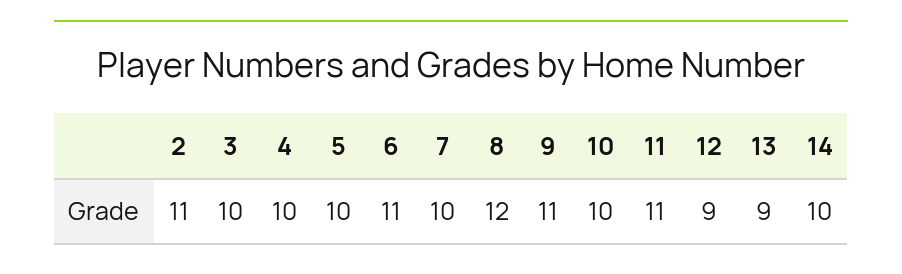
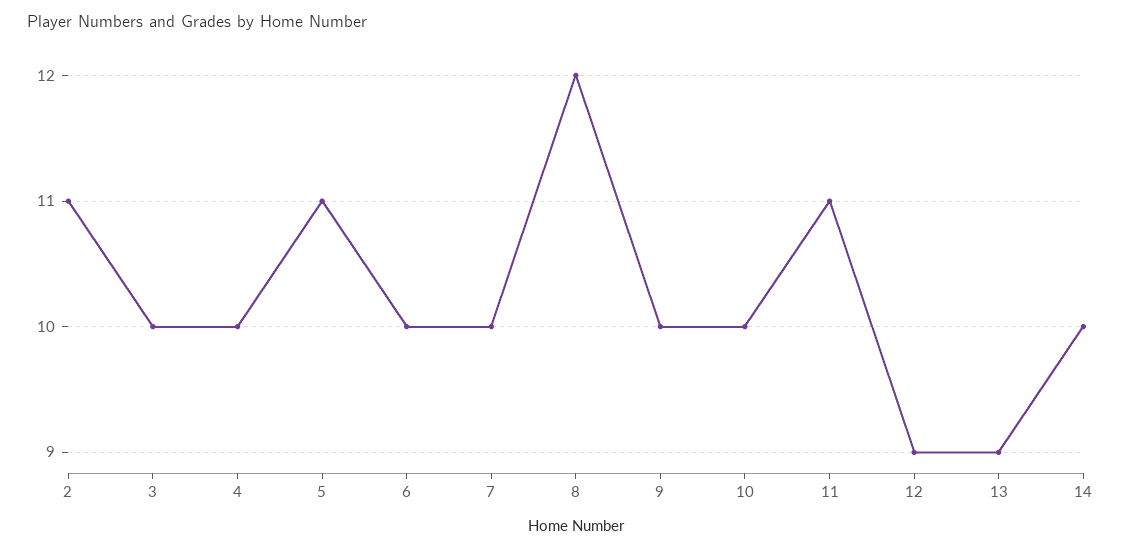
  {
    "2": 11,
    "3": 10,
    "4": 10,
-   "5": 10,
+   "5": 11,
-   "6": 11,
+   "6": 10,
    "7": 10,
    "8": 12,
-   "9": 11,
+   "9": 10,
    "10": 10,
    "11": 11,
    "12": 9,
    "13": 9,
    "14": 10
  }

